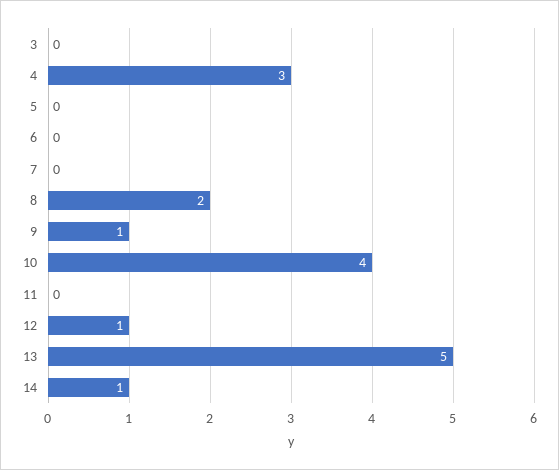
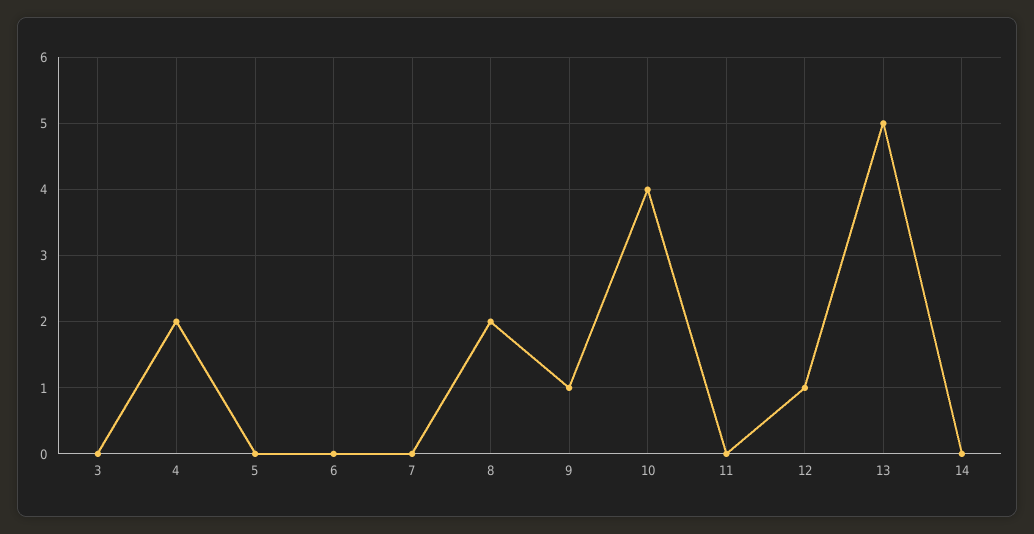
  {
    "3": 0,
-   "4": 3,
+   "4": 2,
    "5": 0,
    "6": 0,
    "7": 0,
    "8": 2,
    "9": 1,
    "10": 4,
    "11": 0,
    "12": 1,
    "13": 5,
-   "14": 1
+   "14": 0
  }

